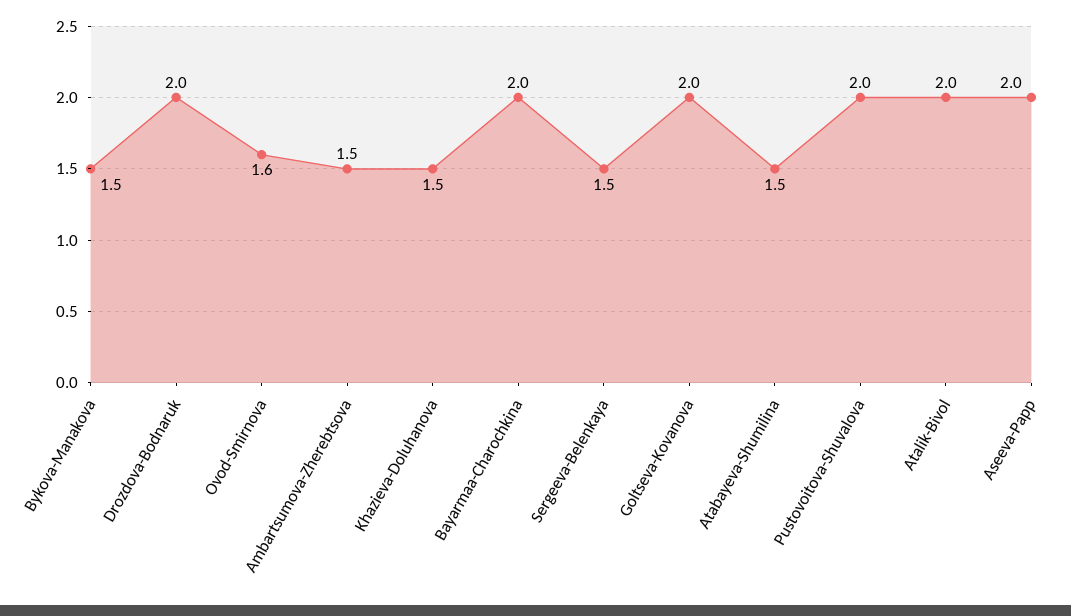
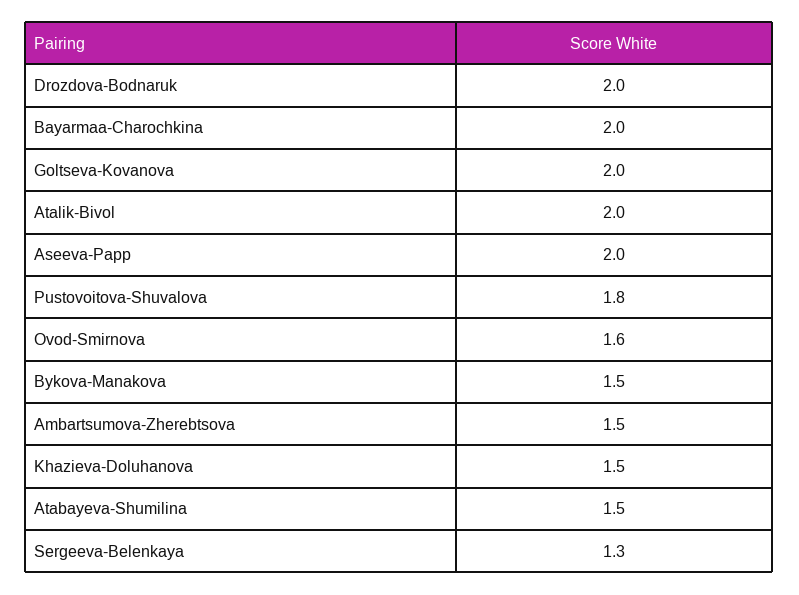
  {
    "Bykova-Manakova": 1.5,
    "Drozdova-Bodnaruk": 2,
    "Ovod-Smirnova": 1.6,
    "Ambartsumova-Zherebtsova": 1.5,
    "Khazieva-Doluhanova": 1.5,
    "Bayarmaa-Charochkina": 2,
-   "Sergeeva-Belenkaya": 1.5,
+   "Sergeeva-Belenkaya": 1.3,
    "Goltseva-Kovanova": 2,
    "Atabayeva-Shumilina": 1.5,
-   "Pustovoitova-Shuvalova": 2,
+   "Pustovoitova-Shuvalova": 1.8,
    "Atalik-Bivol": 2,
    "Aseeva-Papp": 2
  }

